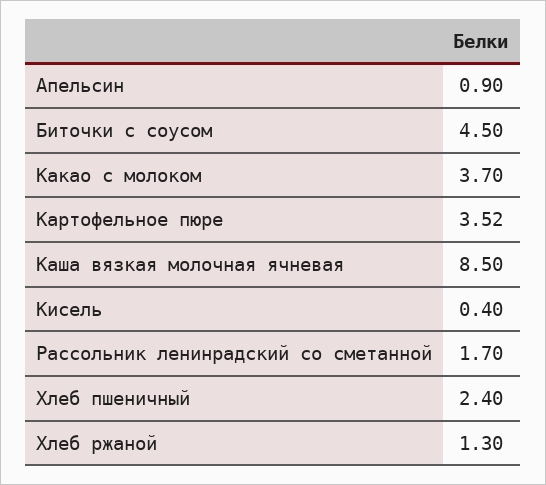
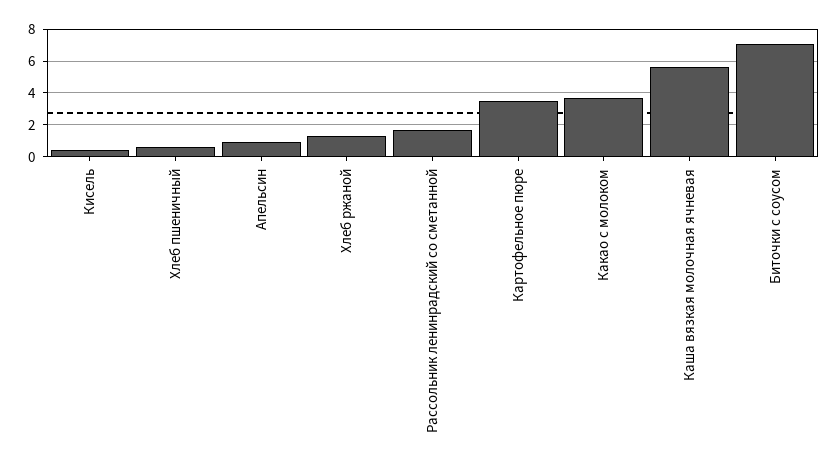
  {
    "Апельсин": 0.9,
-   "Биточки с соусом": 4.5,
+   "Биточки с соусом": 7,
    "Какао с молоком": 3.7,
    "Картофельное пюре": 3.52,
-   "Каша вязкая молочная ячневая": 8.5,
+   "Каша вязкая молочная ячневая": 5.5,
    "Кисель": 0.4,
    "Рассольник ленинрадский со сметанной": 1.7,
-   "Хлеб пшеничный": 2.4,
+   "Хлеб пшеничный": 0.5,
    "Хлеб ржаной": 1.3
  }

